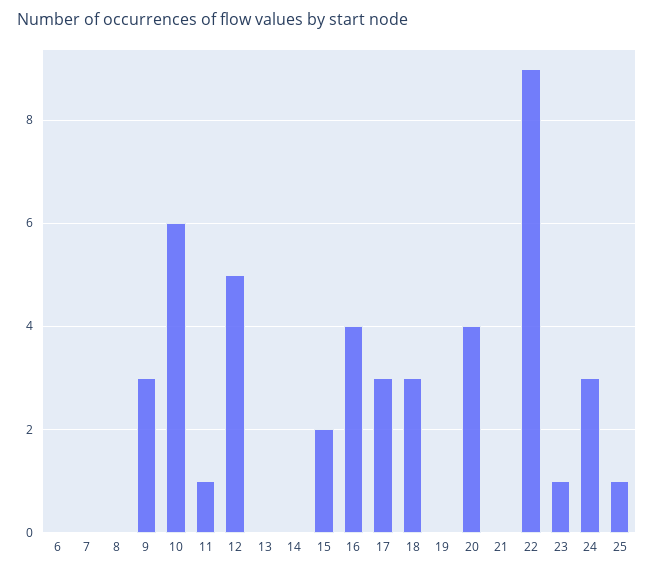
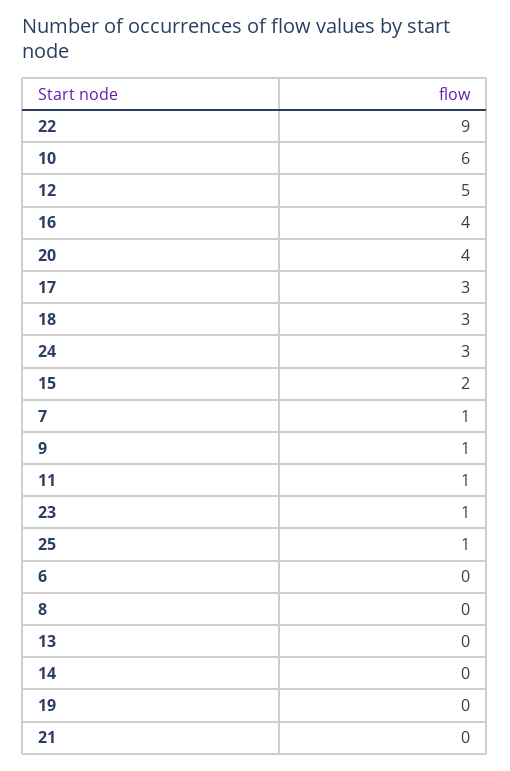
  {
    "6": 0,
-   "7": 0,
+   "7": 1,
    "8": 0,
-   "9": 3,
+   "9": 1,
    "10": 6,
    "11": 1,
    "12": 5,
    "13": 0,
    "14": 0,
    "15": 2,
    "16": 4,
    "17": 3,
    "18": 3,
    "19": 0,
    "20": 4,
    "21": 0,
    "22": 9,
    "23": 1,
    "24": 3,
    "25": 1
  }

